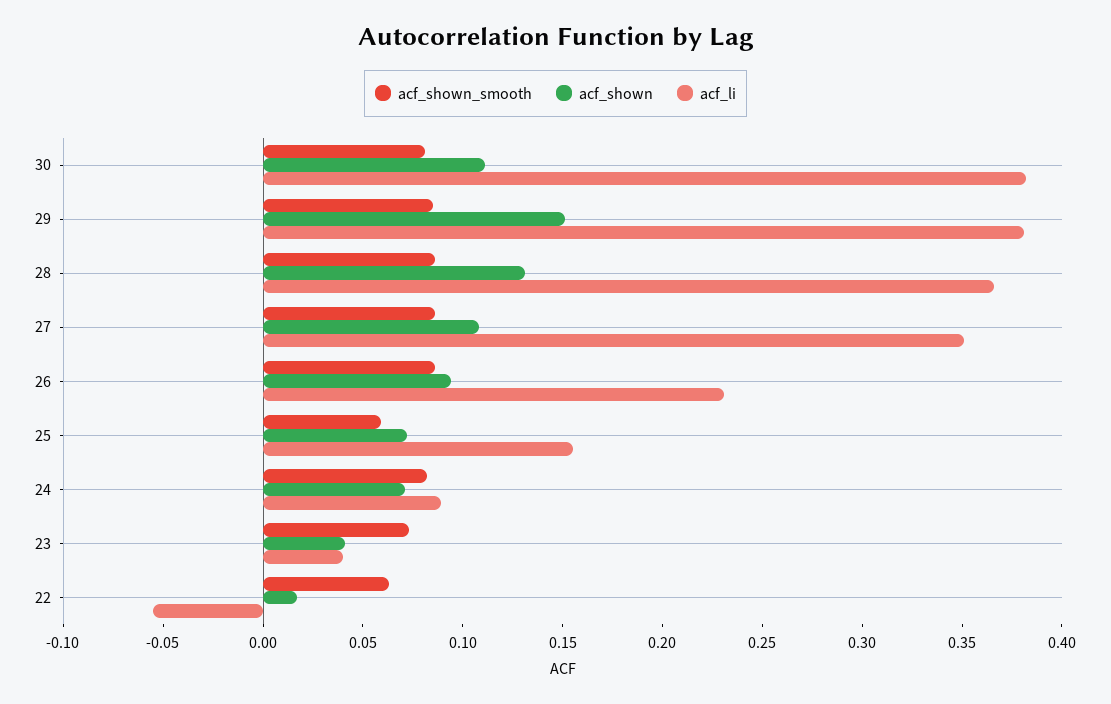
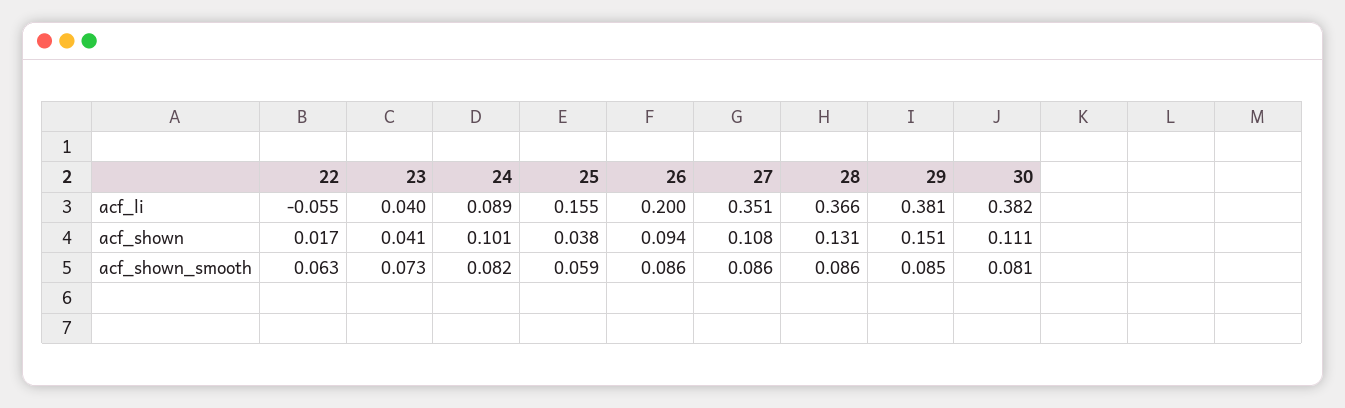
  {
    "acf_shown_smooth": {
      "30": 0.081,
      "29": 0.085,
      "28": 0.086,
      "27": 0.086,
      "26": 0.086,
      "25": 0.059,
      "24": 0.082,
      "23": 0.073,
      "22": 0.063
    },
    "acf_shown": {
      "30": 0.111,
      "29": 0.151,
      "28": 0.131,
      "27": 0.108,
      "26": 0.094,
-     "25": 0.07,
+     "25": 0.038,
-     "24": 0.07,
+     "24": 0.101,
      "23": 0.041,
      "22": 0.017
    },
    "acf_li": {
      "30": 0.382,
      "29": 0.381,
      "28": 0.366,
      "27": 0.351,
-     "26": 0.23,
+     "26": 0.2,
      "25": 0.155,
      "24": 0.089,
      "23": 0.04,
      "22": -0.055
    }
  }

